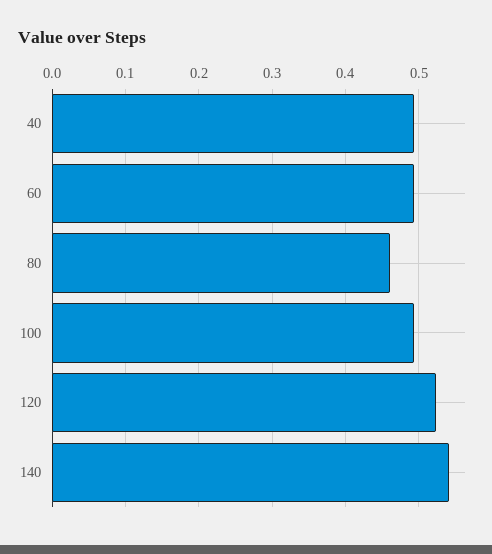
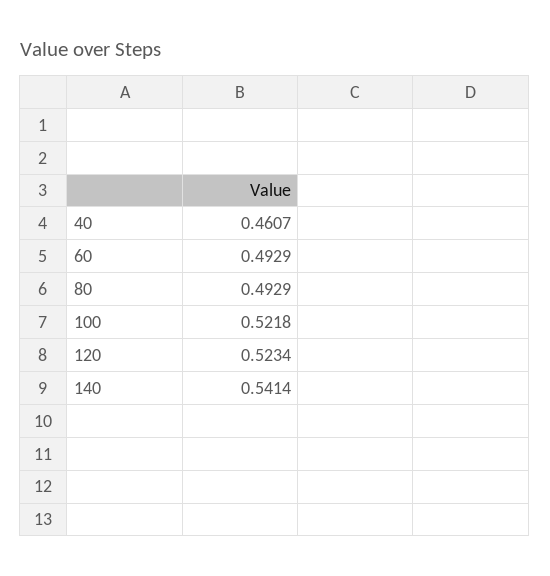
  {
-   "40": 0.49,
+   "40": 0.4607,
    "60": 0.4929,
-   "80": 0.46,
+   "80": 0.4929,
-   "100": 0.49,
+   "100": 0.5218,
    "120": 0.5234,
    "140": 0.5414
  }

